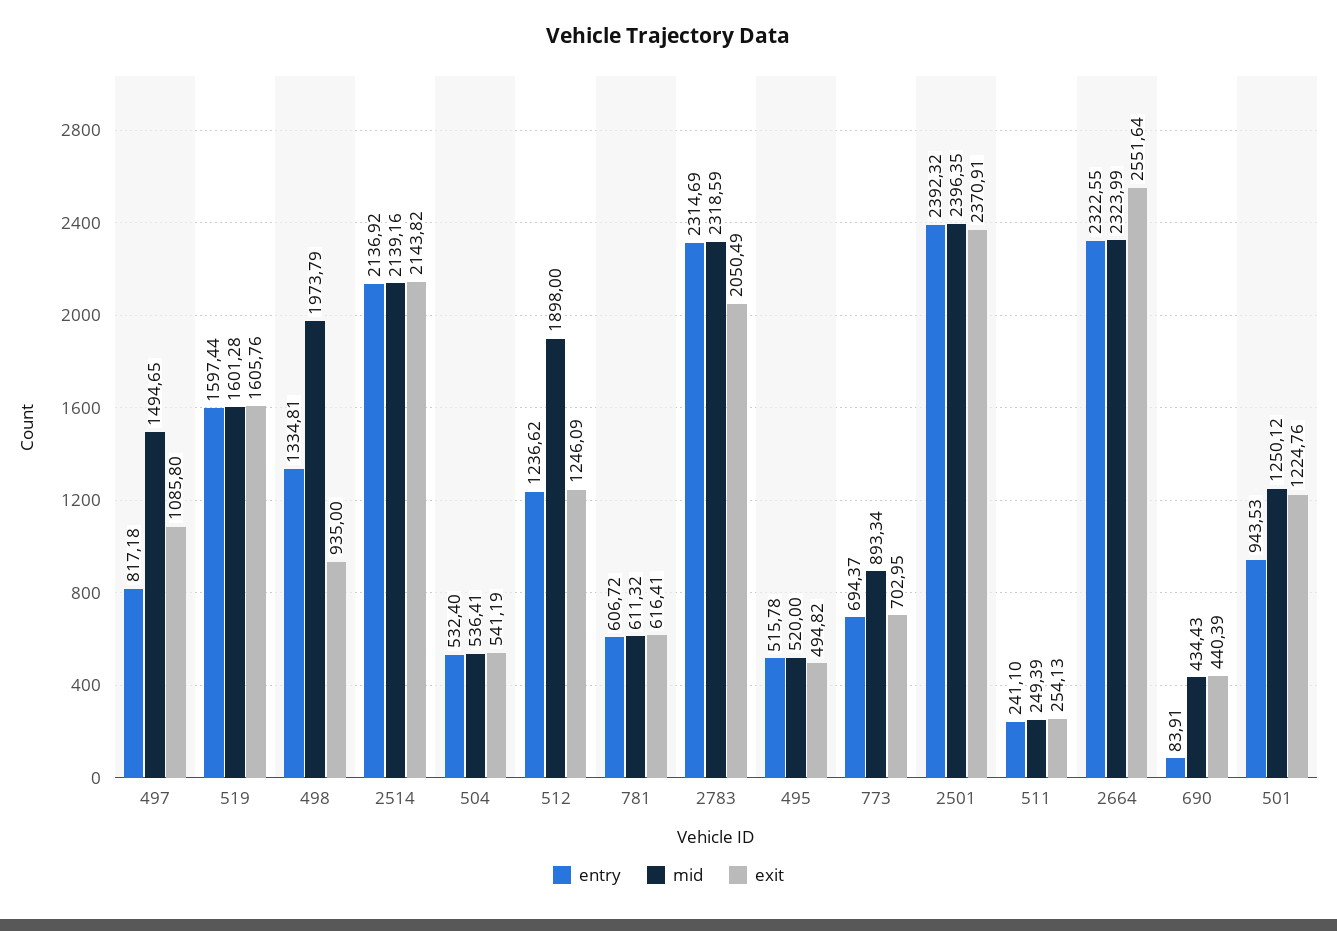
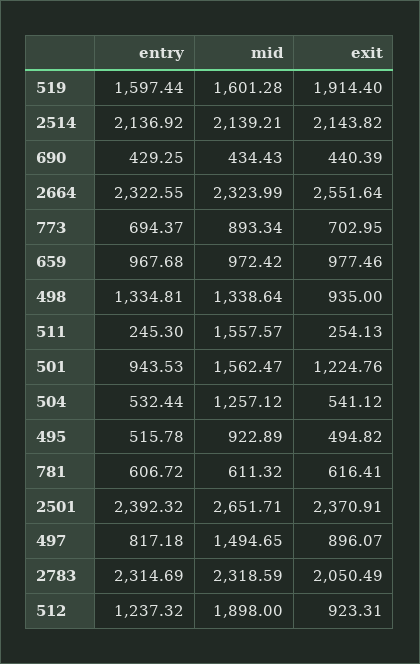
  {
    "entry": {
      "497": 817.18,
      "519": 1597.44,
      "498": 1334.81,
      "2514": 2136.92,
-     "504": 532.4,
+     "504": 532.44,
-     "512": 1236.62,
+     "512": 1237.32,
      "781": 606.72,
      "2783": 2314.69,
      "495": 515.78,
      "773": 694.37,
      "2501": 2392.32,
-     "511": 241.1,
+     "511": 245.3,
      "2664": 2322.55,
-     "690": 83.91,
+     "690": 429.25,
-     "501": 943.53
+     "501": 943.53,
+     "659": 967.68
    },
    "mid": {
      "497": 1494.65,
      "519": 1601.28,
-     "498": 1973.79,
+     "498": 1338.64,
-     "2514": 2139.16,
+     "2514": 2139.21,
-     "504": 536.41,
+     "504": 1257.12,
      "512": 1898,
      "781": 611.32,
      "2783": 2318.59,
-     "495": 520,
+     "495": 922.89,
      "773": 893.34,
-     "2501": 2396.35,
+     "2501": 2651.71,
-     "511": 249.39,
+     "511": 1557.57,
      "2664": 2323.99,
      "690": 434.43,
-     "501": 1250.12
+     "501": 1562.47,
+     "659": 972.42
    },
    "exit": {
-     "497": 1085.8,
+     "497": 896.07,
-     "519": 1605.76,
+     "519": 1914.4,
      "498": 935,
      "2514": 2143.82,
-     "504": 541.19,
+     "504": 541.12,
-     "512": 1246.09,
+     "512": 923.31,
      "781": 616.41,
      "2783": 2050.49,
      "495": 494.82,
      "773": 702.95,
      "2501": 2370.91,
      "511": 254.13,
      "2664": 2551.64,
      "690": 440.39,
-     "501": 1224.76
+     "501": 1224.76,
+     "659": 977.46
    }
  }

